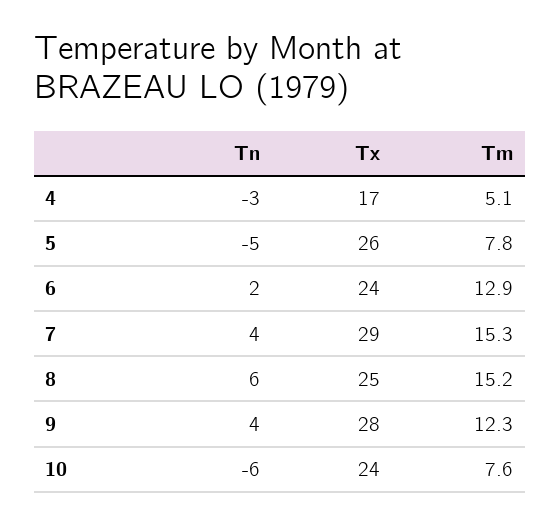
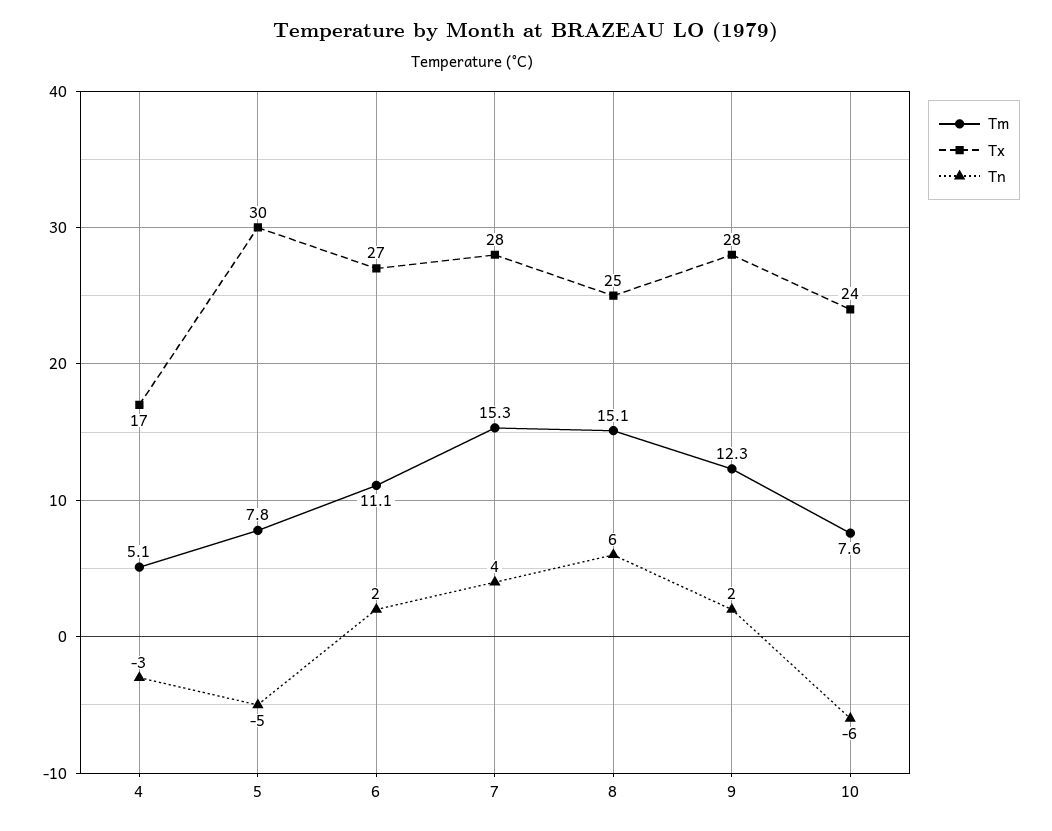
  {
    "Tn": {
      "4": -3,
      "5": -5,
      "6": 2,
      "7": 4,
      "8": 6,
-     "9": 4,
+     "9": 2,
      "10": -6
    },
    "Tx": {
      "4": 17,
-     "5": 26,
+     "5": 30,
-     "6": 24,
+     "6": 27,
-     "7": 29,
+     "7": 28,
      "8": 25,
      "9": 28,
      "10": 24
    },
    "Tm": {
      "4": 5.1,
      "5": 7.8,
-     "6": 12.9,
+     "6": 11.1,
      "7": 15.3,
-     "8": 15.2,
+     "8": 15.1,
      "9": 12.3,
      "10": 7.6
    }
  }

